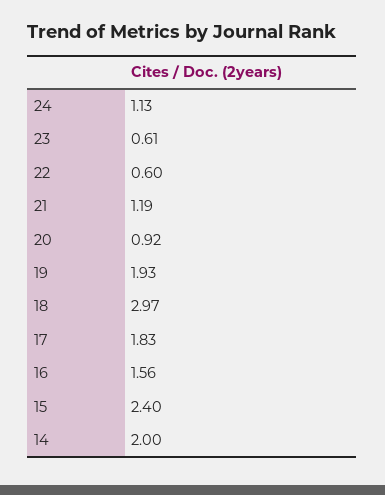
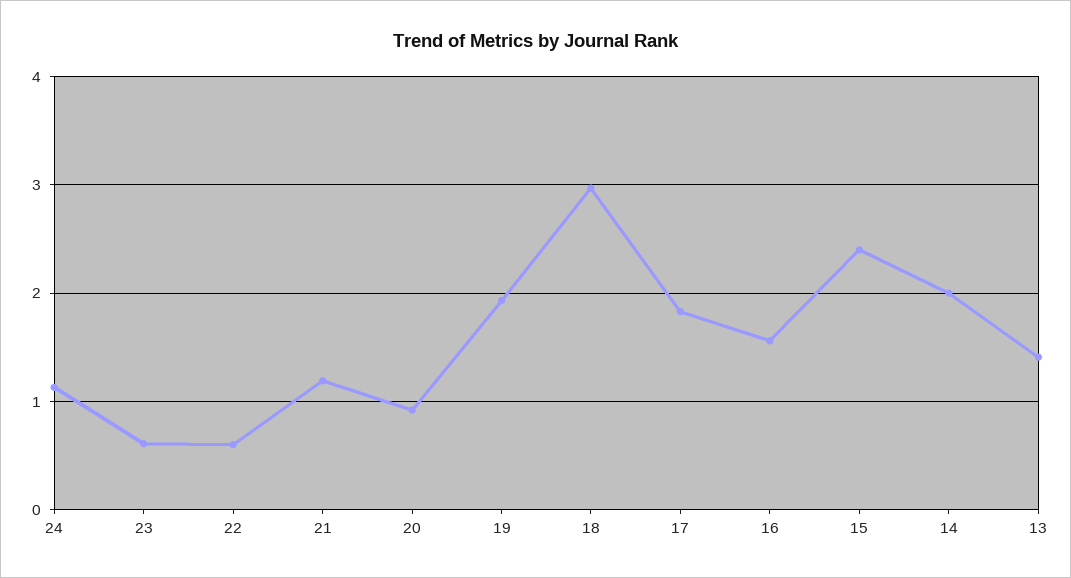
  {
    "24": 1.13,
    "23": 0.61,
    "22": 0.6,
    "21": 1.19,
    "20": 0.92,
    "19": 1.93,
    "18": 2.97,
    "17": 1.83,
    "16": 1.56,
    "15": 2.4,
-   "14": 2
+   "14": 2,
+   "13": 1.4
  }

